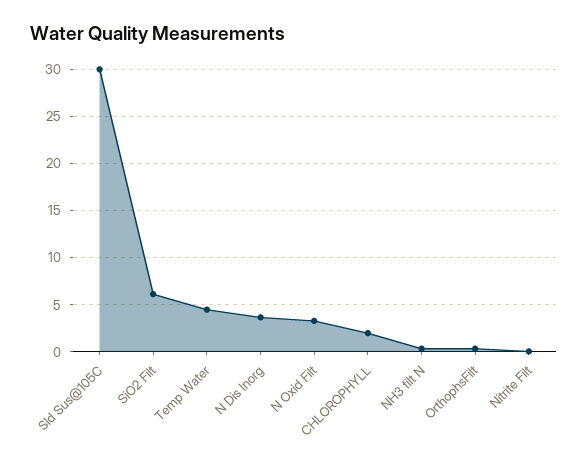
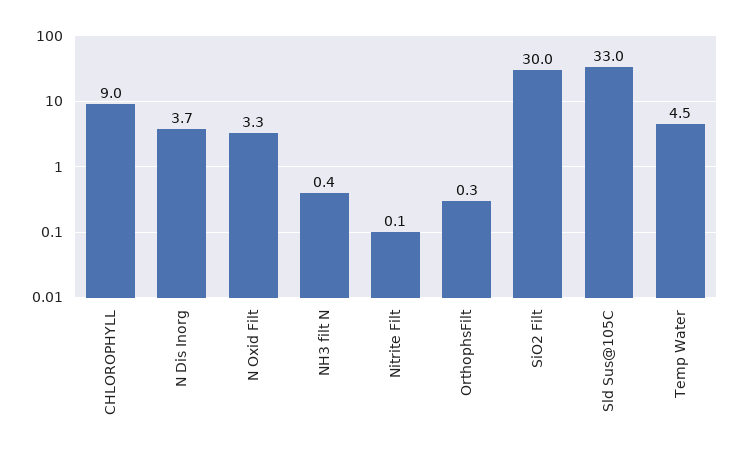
  {
-   "Sld Sus@105C": 30,
+   "Sld Sus@105C": 33,
-   "SiO2 Filt": 6,
+   "SiO2 Filt": 30,
    "Temp Water": 4.5,
    "N Dis Inorg": 3.7,
    "N Oxid Filt": 3.3,
-   "CHLOROPHYLL": 2,
+   "CHLOROPHYLL": 9,
    "NH3 filt N": 0.4,
    "OrthophsFilt": 0.3,
    "Nitrite Filt": 0.1
  }

